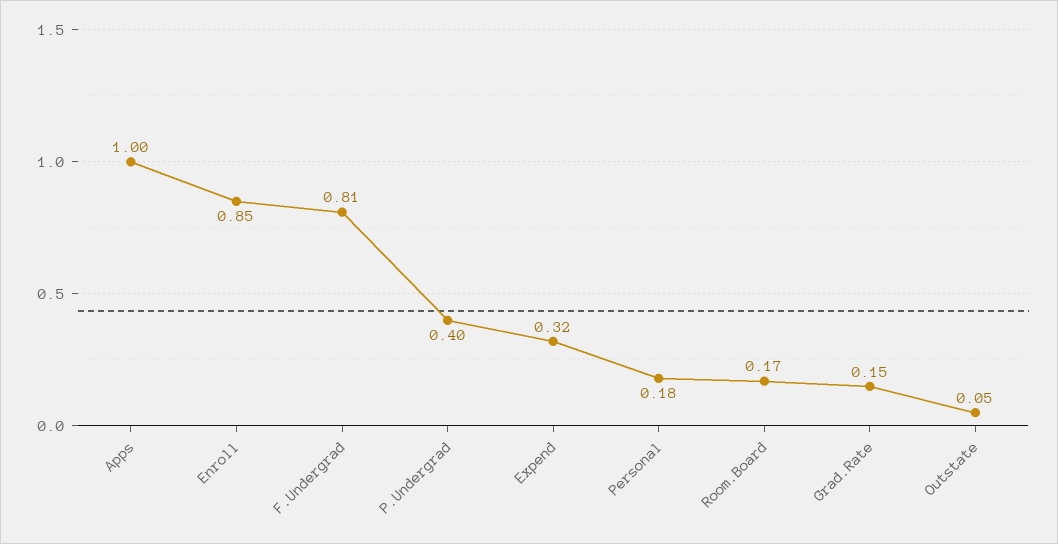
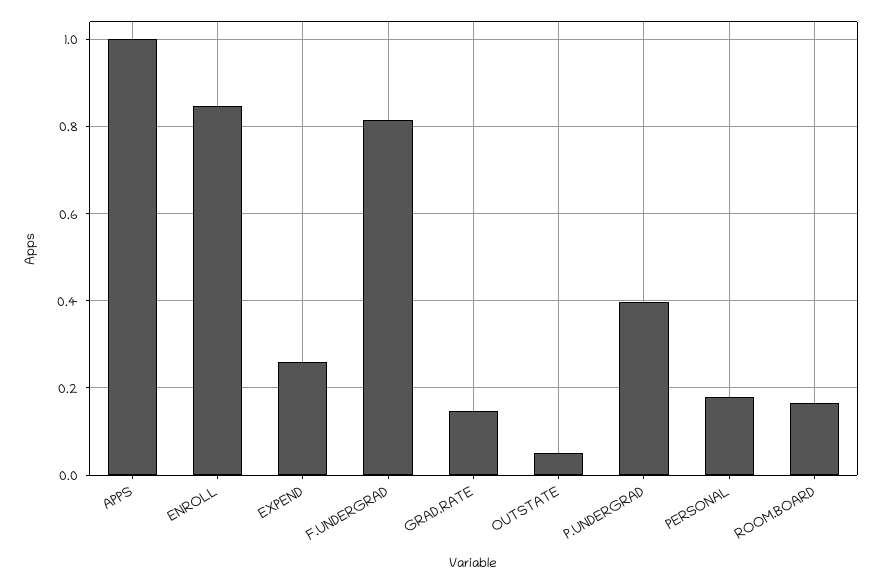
  {
    "Apps": 1,
    "Enroll": 0.85,
    "F.Undergrad": 0.81,
    "P.Undergrad": 0.4,
-   "Expend": 0.32,
+   "Expend": 0.26,
    "Personal": 0.18,
    "Room.Board": 0.17,
    "Grad.Rate": 0.15,
    "Outstate": 0.05
  }

